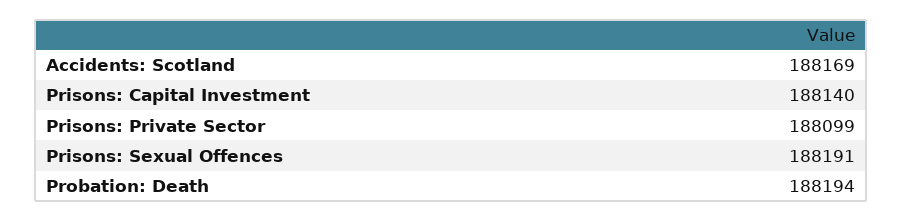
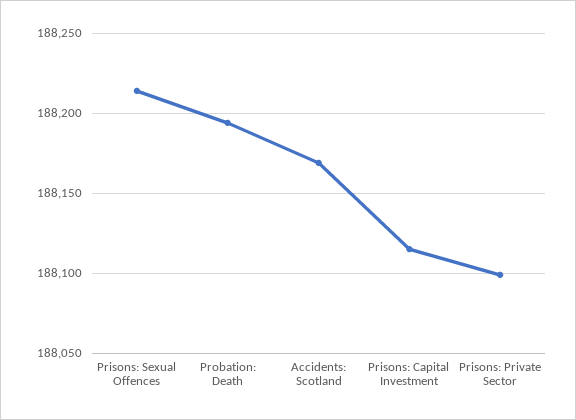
  {
    "Accidents: Scotland": 188169,
-   "Prisons: Capital Investment": 188140,
+   "Prisons: Capital Investment": 188115,
    "Prisons: Private Sector": 188099,
-   "Prisons: Sexual Offences": 188191,
+   "Prisons: Sexual Offences": 188215,
    "Probation: Death": 188194
  }

